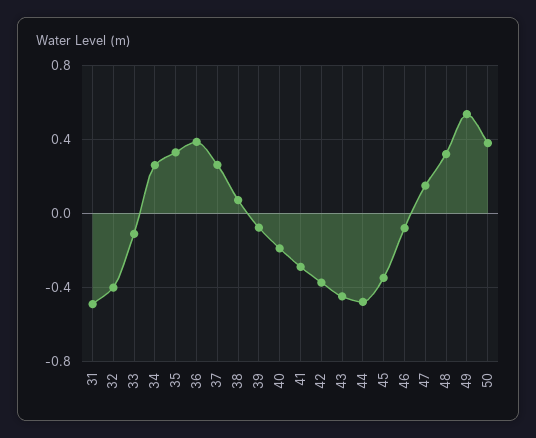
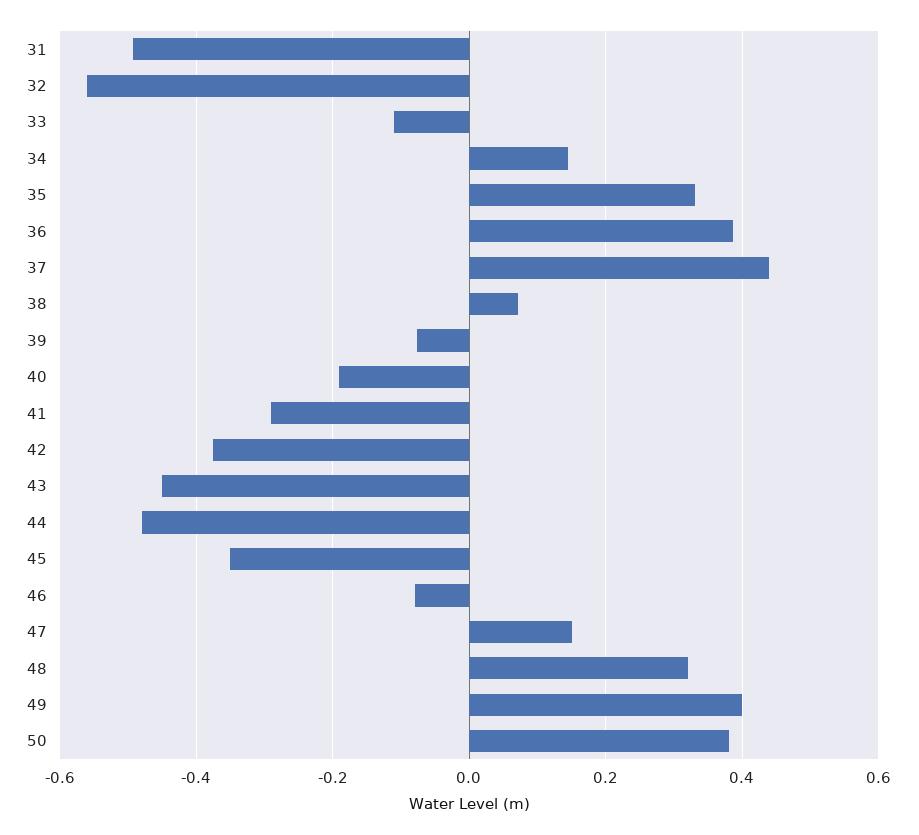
  {
    "31": -0.5,
-   "32": -0.4,
+   "32": -0.56,
    "33": -0.12,
-   "34": 0.25,
+   "34": 0.14,
    "35": 0.34,
    "36": 0.38,
-   "37": 0.25,
+   "37": 0.44,
    "38": 0.08,
    "39": -0.08,
    "40": -0.2,
    "41": -0.3,
    "42": -0.38,
    "43": -0.46,
    "44": -0.48,
    "45": -0.36,
    "46": -0.08,
    "47": 0.16,
    "48": 0.32,
-   "49": 0.55,
+   "49": 0.4,
    "50": 0.38
  }

